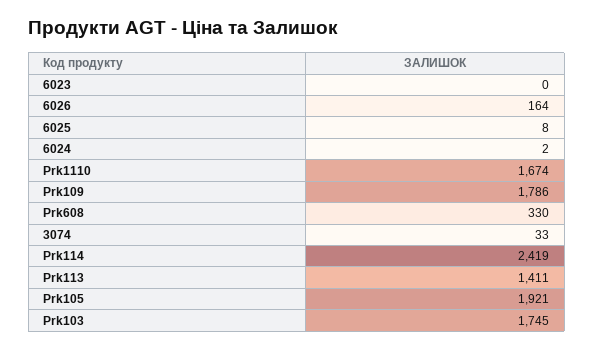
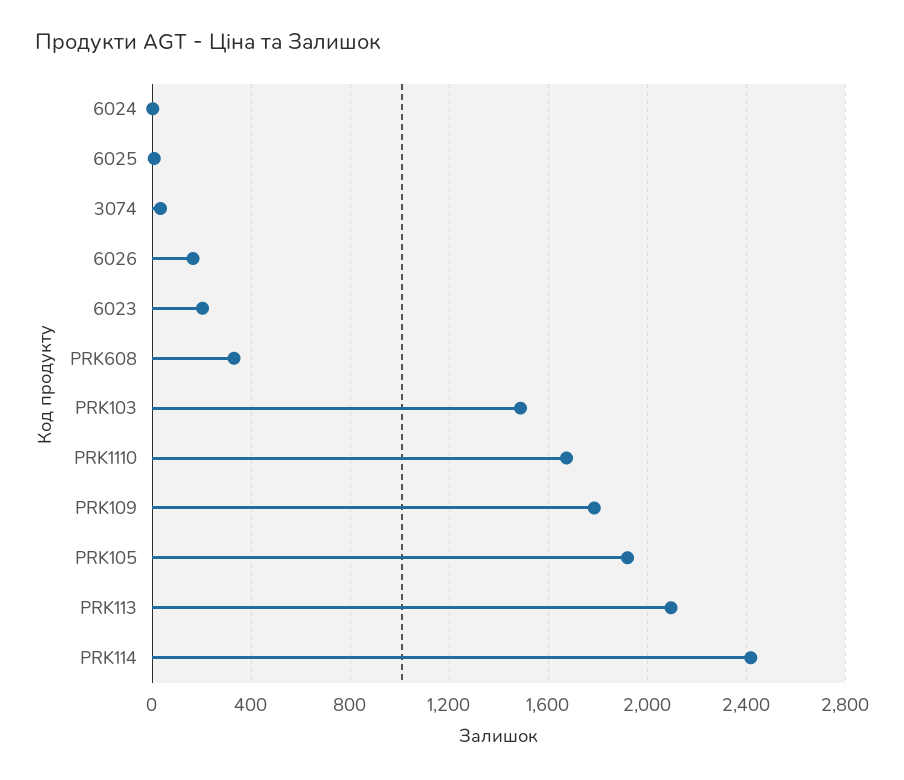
  {
-   "6023": 0,
+   "6023": 200,
    "6026": 164,
    "6025": 8,
    "6024": 2,
    "Prk1110": 1674,
    "Prk109": 1786,
    "Prk608": 330,
    "3074": 33,
    "Prk114": 2419,
-   "Prk113": 1411,
+   "Prk113": 2100,
    "Prk105": 1921,
-   "Prk103": 1745
+   "Prk103": 1500
  }

